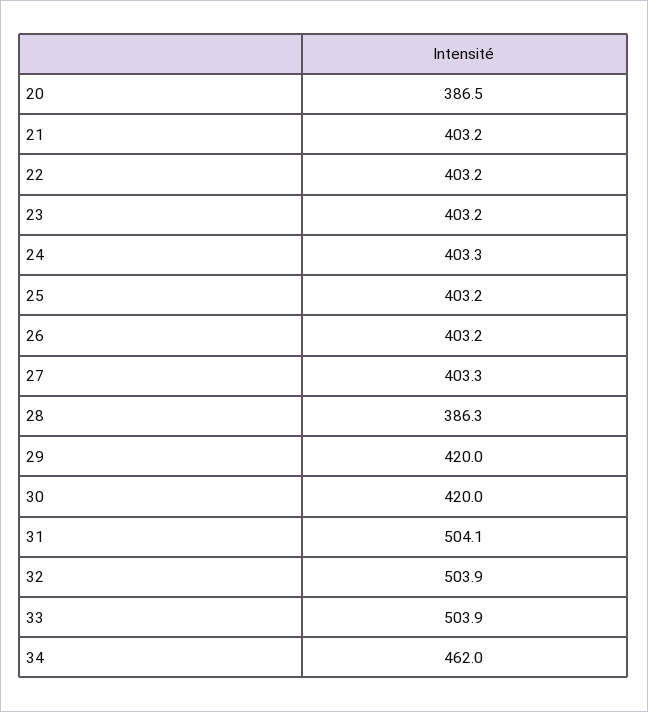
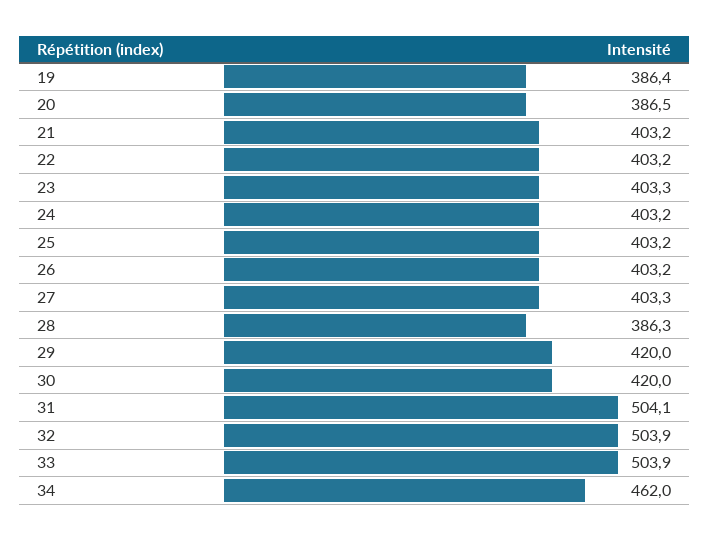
  {
    "20": 386.5,
    "21": 403.2,
    "22": 403.2,
-   "23": 403.2,
+   "23": 403.3,
-   "24": 403.3,
+   "24": 403.2,
    "25": 403.2,
    "26": 403.2,
    "27": 403.3,
    "28": 386.3,
    "29": 420,
    "30": 420,
    "31": 504.1,
    "32": 503.9,
    "33": 503.9,
-   "34": 462
+   "34": 462,
+   "19": 386.4
  }

